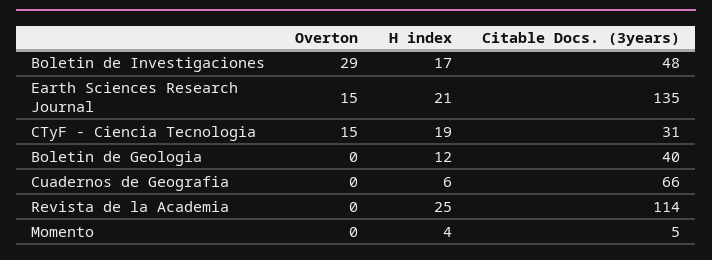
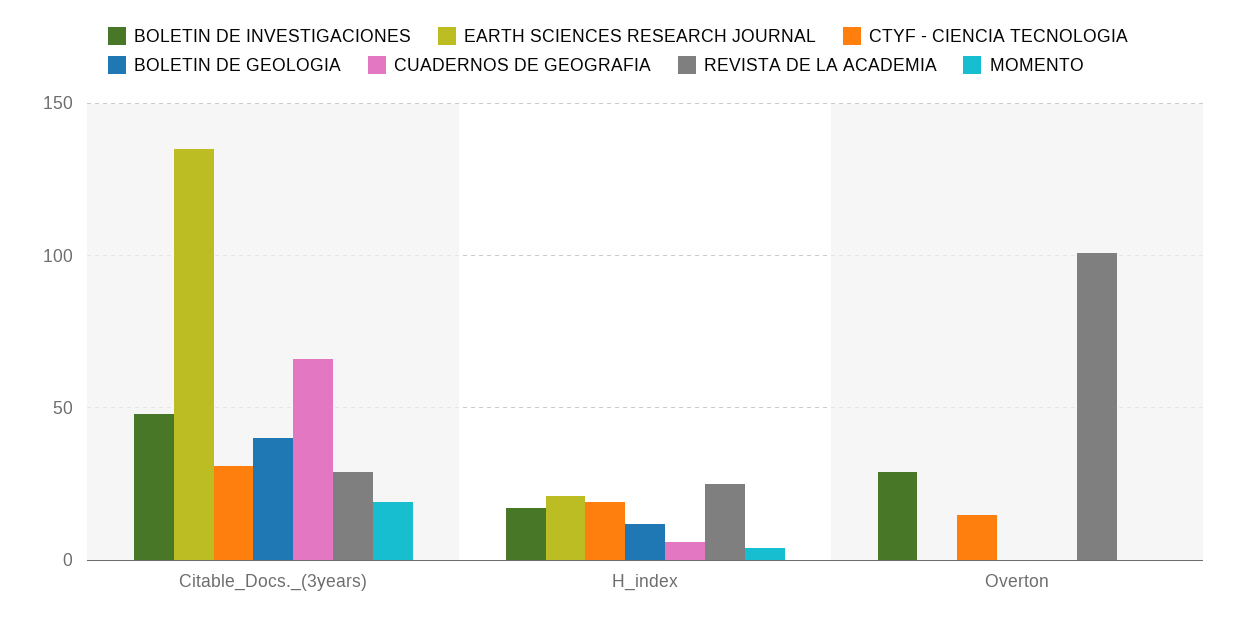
  {
    "Boletin de Investigaciones": {
      "Overton": 29,
      "H index": 17,
      "Citable Docs. (3years)": 48
    },
    "Earth Sciences Research Journal": {
-     "Overton": 15,
+     "Overton": 0,
      "H index": 21,
      "Citable Docs. (3years)": 135
    },
    "CTyF - Ciencia Tecnologia": {
      "Overton": 15,
      "H index": 19,
      "Citable Docs. (3years)": 31
    },
    "Boletin de Geologia": {
      "Overton": 0,
      "H index": 12,
      "Citable Docs. (3years)": 40
    },
    "Cuadernos de Geografia": {
      "Overton": 0,
      "H index": 6,
      "Citable Docs. (3years)": 66
    },
    "Revista de la Academia": {
-     "Overton": 0,
+     "Overton": 100,
      "H index": 25,
-     "Citable Docs. (3years)": 114
+     "Citable Docs. (3years)": 30
    },
    "Momento": {
      "Overton": 0,
      "H index": 4,
-     "Citable Docs. (3years)": 5
+     "Citable Docs. (3years)": 20
    }
  }

